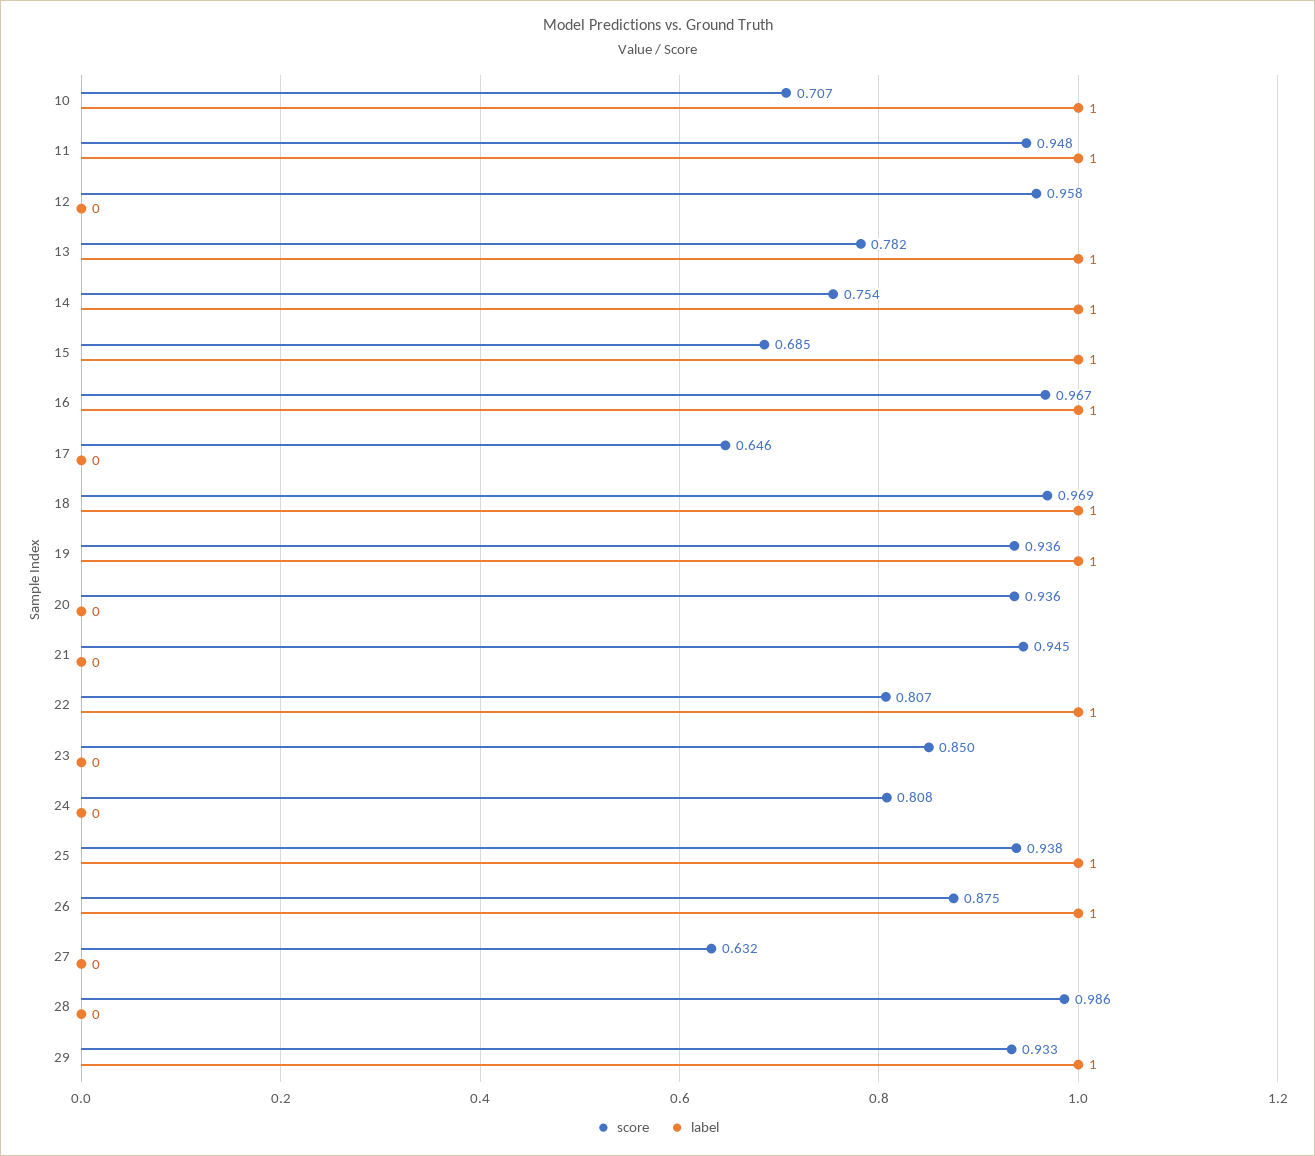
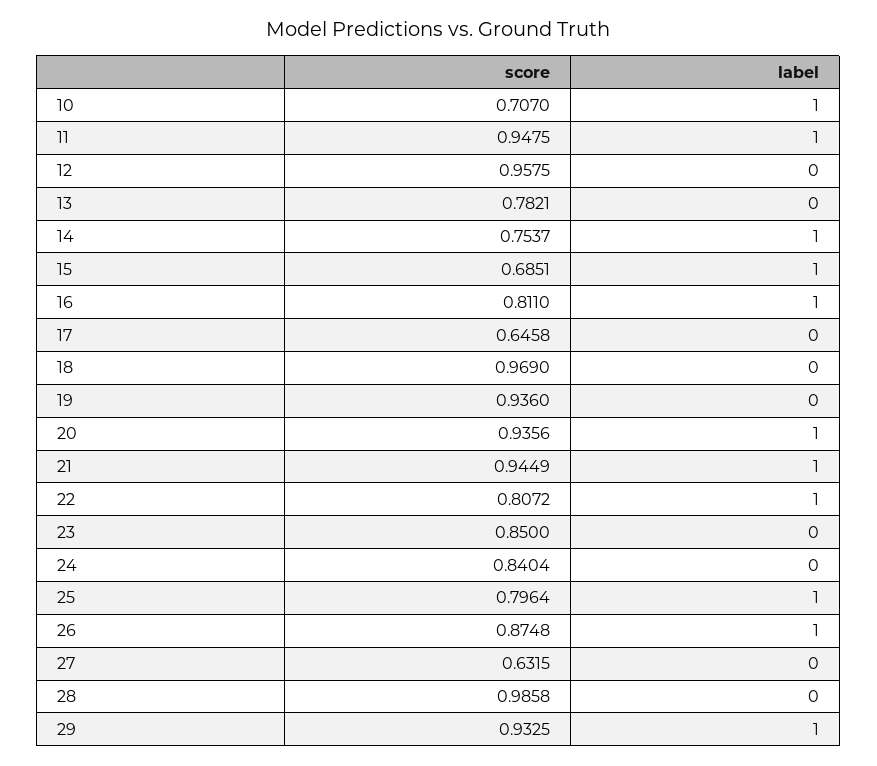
  {
    "score": {
      "10": 0.707,
      "11": 0.9475,
      "12": 0.9575,
      "13": 0.7821,
      "14": 0.7537,
      "15": 0.6851,
-     "16": 0.967,
+     "16": 0.811,
      "17": 0.6458,
      "18": 0.969,
      "19": 0.936,
      "20": 0.9356,
      "21": 0.9449,
      "22": 0.8072,
      "23": 0.85,
-     "24": 0.808,
+     "24": 0.8404,
-     "25": 0.938,
+     "25": 0.7964,
      "26": 0.8748,
      "27": 0.6315,
      "28": 0.9858,
      "29": 0.9325
    },
    "label": {
      "10": 1,
      "11": 1,
      "12": 0,
-     "13": 1,
+     "13": 0,
      "14": 1,
      "15": 1,
      "16": 1,
      "17": 0,
-     "18": 1,
+     "18": 0,
-     "19": 1,
+     "19": 0,
-     "20": 0,
+     "20": 1,
-     "21": 0,
+     "21": 1,
      "22": 1,
      "23": 0,
      "24": 0,
      "25": 1,
      "26": 1,
      "27": 0,
      "28": 0,
      "29": 1
    }
  }

